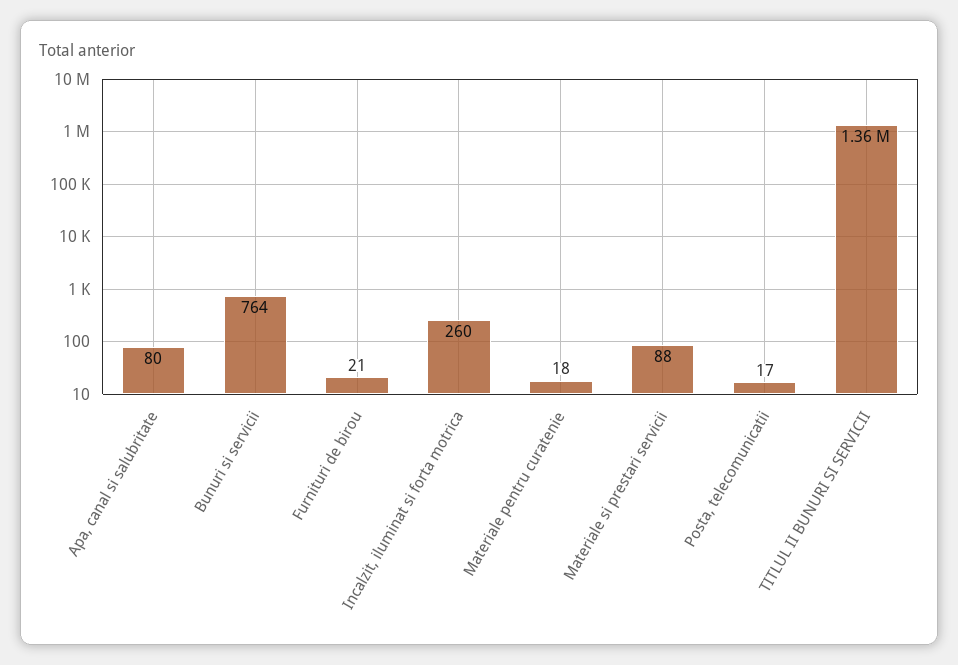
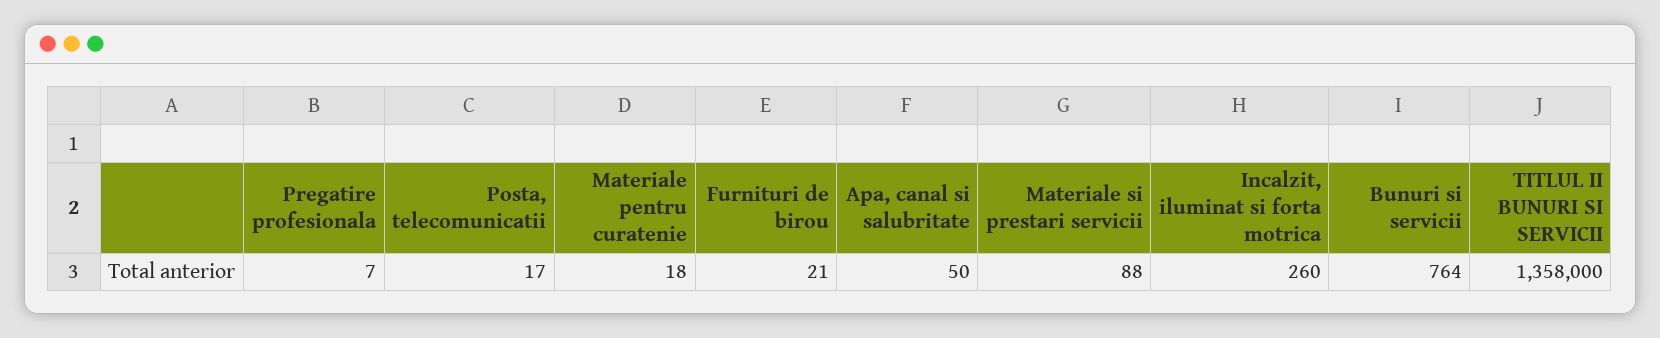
  {
-   "Apa, canal si salubritate": 80,
+   "Apa, canal si salubritate": 50,
    "Bunuri si servicii": 764,
    "Furnituri de birou": 21,
    "Incalzit, iluminat si forta motrica": 260,
    "Materiale pentru curatenie": 18,
    "Materiale si prestari servicii": 88,
    "Posta, telecomunicatii": 17,
-   "TITLUL II BUNURI SI SERVICII": 1358000
+   "TITLUL II BUNURI SI SERVICII": 1358000,
+   "Pregatire profesionala": 7
  }

